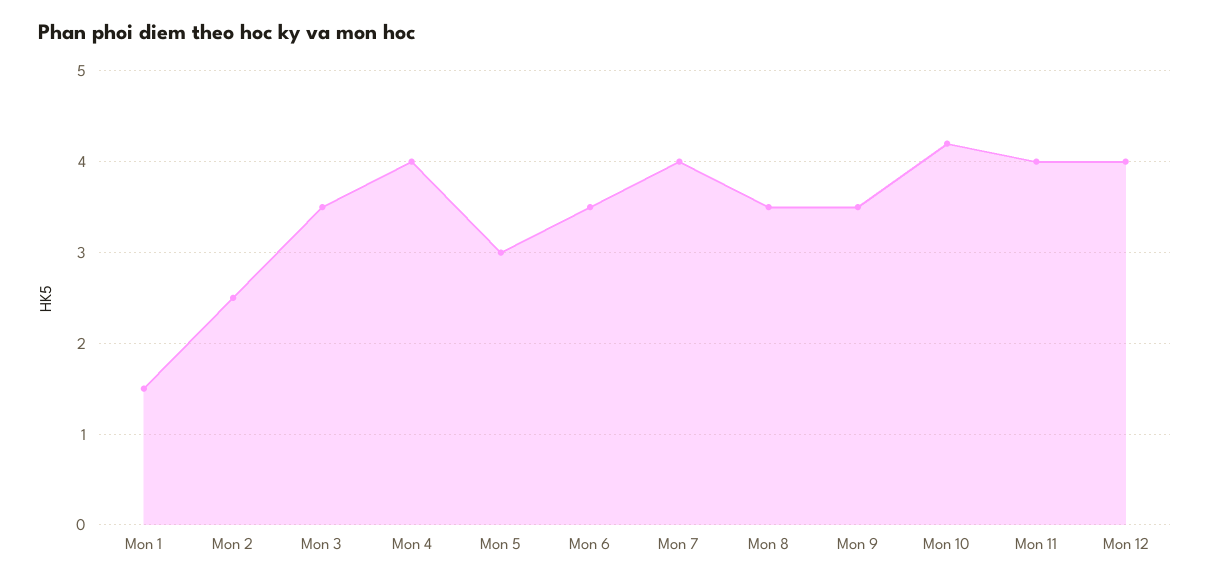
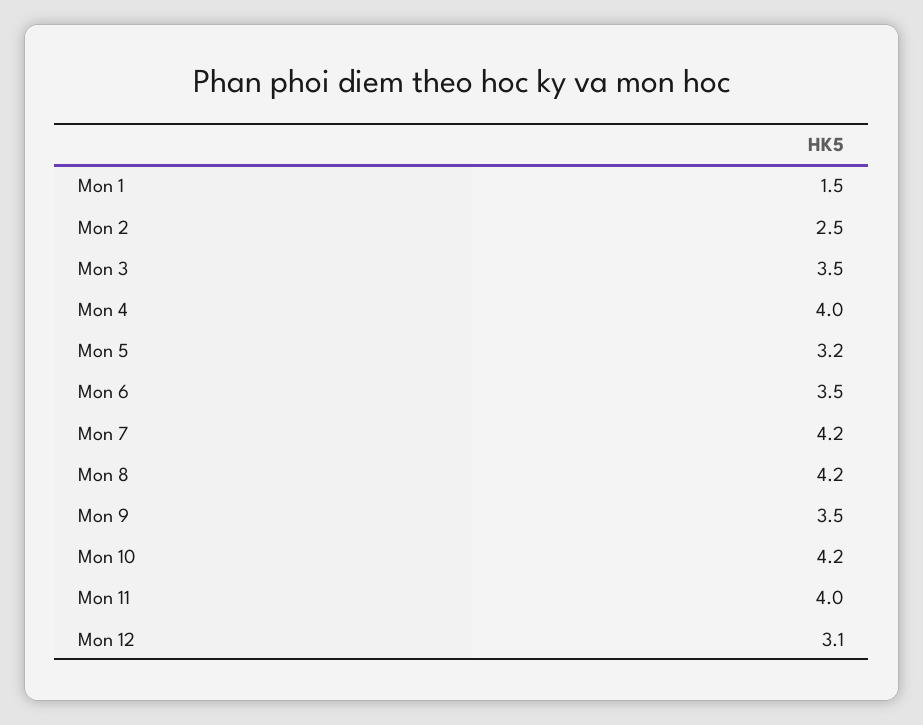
  {
    "Mon 1": 1.5,
    "Mon 2": 2.5,
    "Mon 3": 3.5,
    "Mon 4": 4,
-   "Mon 5": 3,
+   "Mon 5": 3.2,
    "Mon 6": 3.5,
-   "Mon 7": 4,
+   "Mon 7": 4.2,
-   "Mon 8": 3.5,
+   "Mon 8": 4.2,
    "Mon 9": 3.5,
    "Mon 10": 4.2,
    "Mon 11": 4,
-   "Mon 12": 4
+   "Mon 12": 3.1
  }

